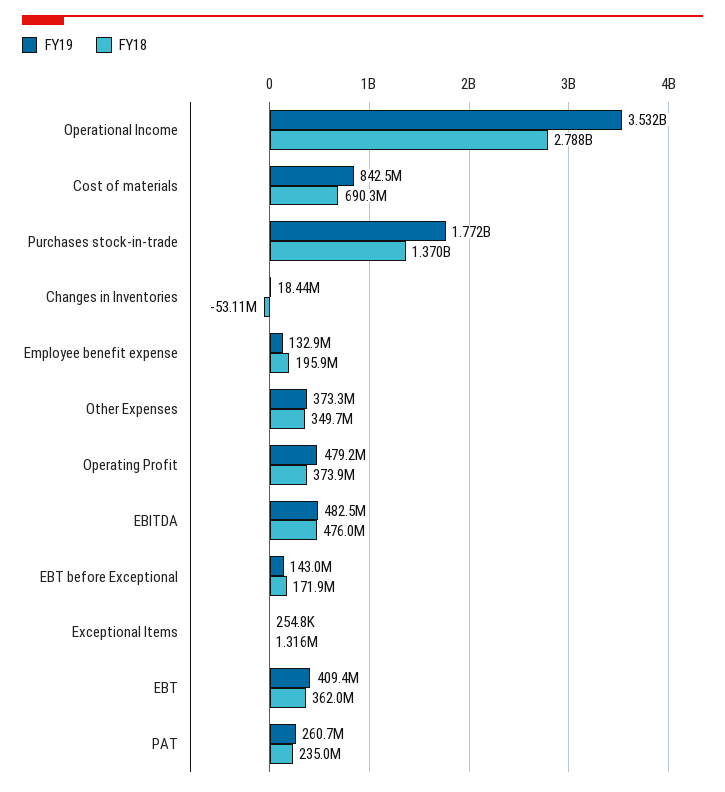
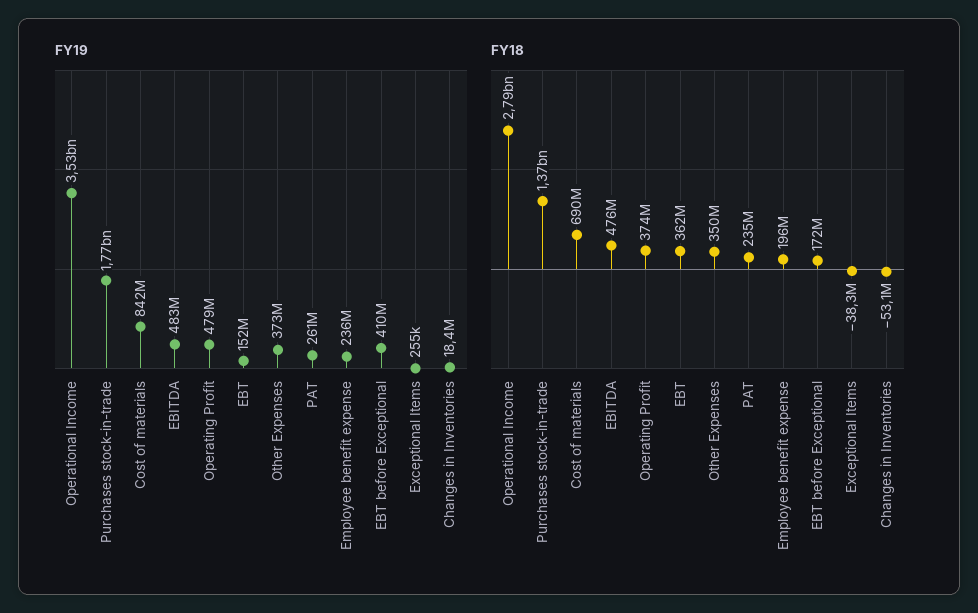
  {
    "FY19": {
      "Operational Income": 3532000000,
      "Cost of materials": 842500000,
      "Purchases stock-in-trade": 1772000000,
      "Changes in Inventories": 18440000,
-     "Employee benefit expense": 132900000,
+     "Employee benefit expense": 236000000,
      "Other Expenses": 373300000,
      "Operating Profit": 479200000,
      "EBITDA": 482500000,
-     "EBT before Exceptional": 143000000,
+     "EBT before Exceptional": 410000000,
      "Exceptional Items": 254800,
-     "EBT": 409400000,
+     "EBT": 152000000,
      "PAT": 260700000
    },
    "FY18": {
      "Operational Income": 2788000000,
      "Cost of materials": 690300000,
      "Purchases stock-in-trade": 1370000000,
      "Changes in Inventories": -53110000,
      "Employee benefit expense": 195900000,
      "Other Expenses": 349700000,
      "Operating Profit": 373900000,
      "EBITDA": 476000000,
      "EBT before Exceptional": 171900000,
-     "Exceptional Items": 1316000,
+     "Exceptional Items": -38300000,
      "EBT": 362000000,
      "PAT": 235000000
    }
  }

